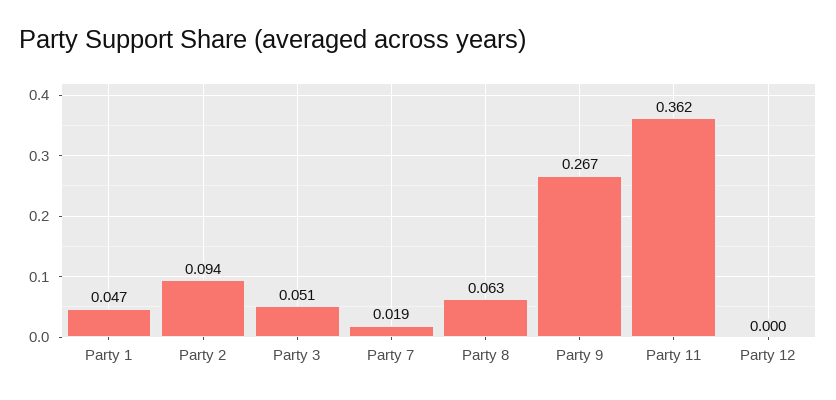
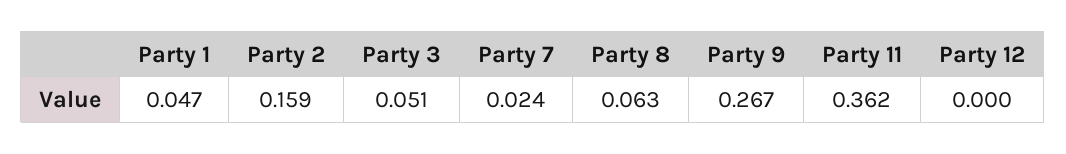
  {
    "Party 1": 0.047,
-   "Party 2": 0.094,
+   "Party 2": 0.159,
    "Party 3": 0.051,
-   "Party 7": 0.019,
+   "Party 7": 0.024,
    "Party 8": 0.063,
    "Party 9": 0.267,
    "Party 11": 0.362,
    "Party 12": 0
  }

